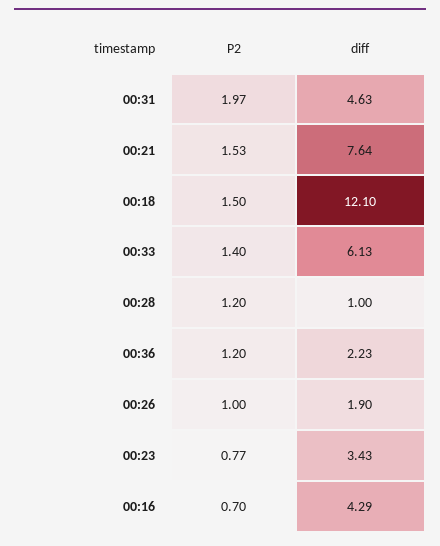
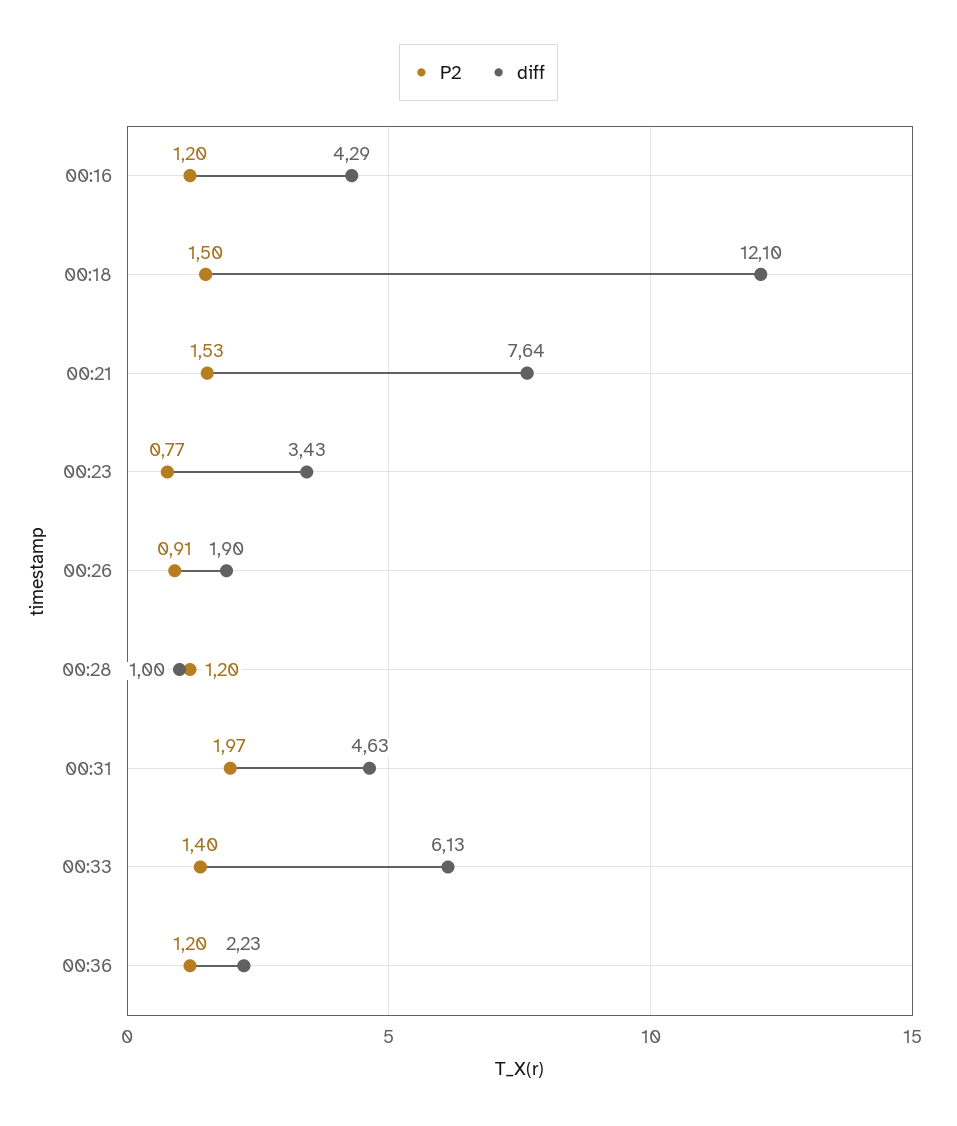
  {
    "P2": {
      "00:31": 1.97,
      "00:21": 1.53,
      "00:18": 1.5,
      "00:33": 1.4,
      "00:28": 1.2,
      "00:36": 1.2,
-     "00:26": 1,
+     "00:26": 0.91,
      "00:23": 0.77,
-     "00:16": 0.7
+     "00:16": 1.2
    },
    "diff": {
      "00:31": 4.63,
      "00:21": 7.64,
      "00:18": 12.1,
      "00:33": 6.13,
      "00:28": 1,
      "00:36": 2.23,
      "00:26": 1.9,
      "00:23": 3.43,
      "00:16": 4.29
    }
  }

